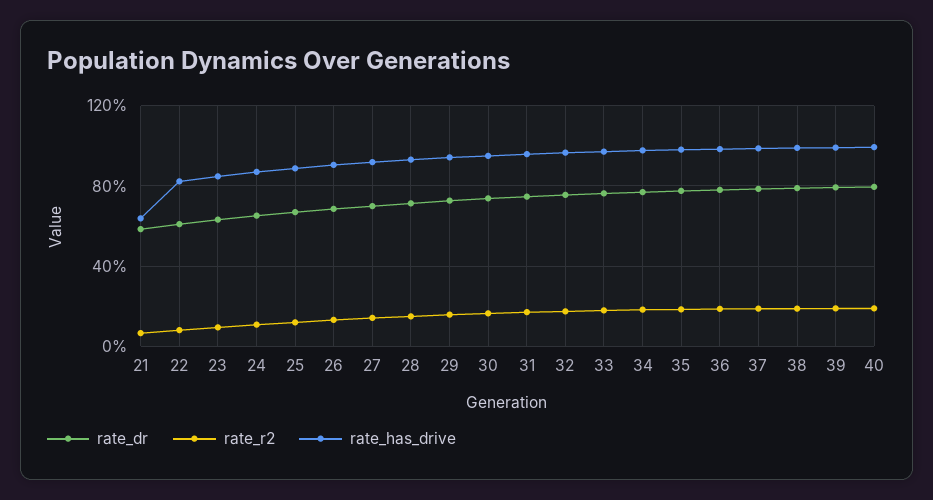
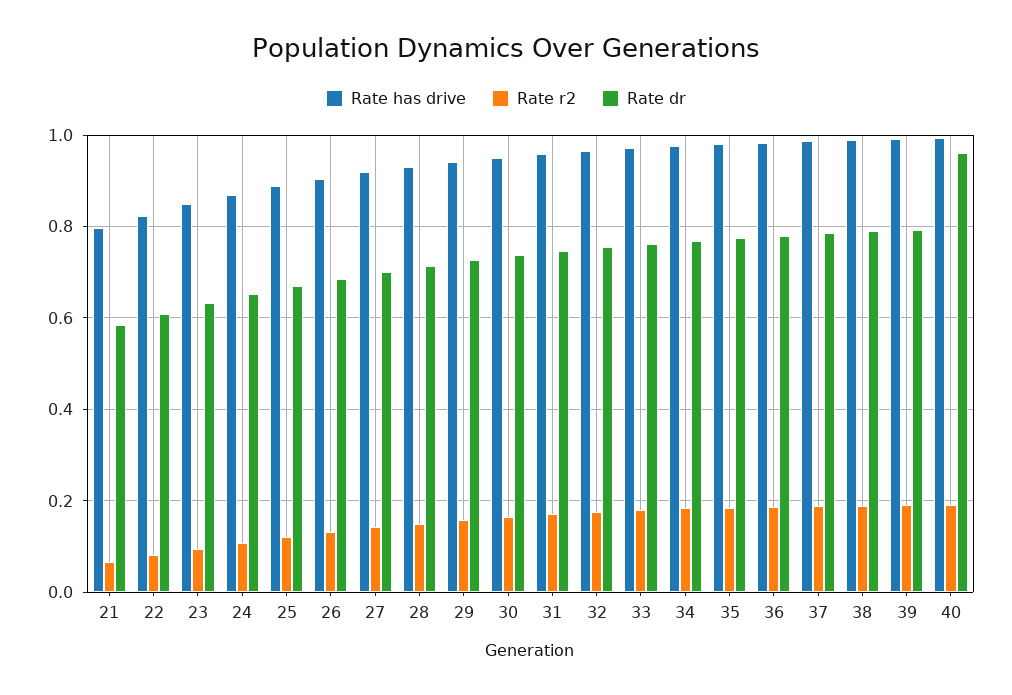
  {
    "rate_dr": {
      "21": 0.58,
      "22": 0.6,
      "23": 0.64,
      "24": 0.66,
      "25": 0.66,
      "26": 0.68,
      "27": 0.7,
      "28": 0.72,
      "29": 0.72,
      "30": 0.74,
      "31": 0.74,
      "32": 0.76,
      "33": 0.76,
      "34": 0.76,
      "35": 0.78,
      "36": 0.78,
      "37": 0.78,
      "38": 0.78,
      "39": 0.8,
-     "40": 0.8
+     "40": 0.96
    },
    "rate_r2": {
      "21": 0.06,
      "22": 0.08,
      "23": 0.1,
      "24": 0.1,
      "25": 0.12,
      "26": 0.14,
      "27": 0.14,
      "28": 0.16,
      "29": 0.16,
      "30": 0.16,
      "31": 0.18,
      "32": 0.18,
      "33": 0.18,
      "34": 0.18,
      "35": 0.18,
      "36": 0.18,
      "37": 0.18,
      "38": 0.18,
      "39": 0.18,
      "40": 0.18
    },
    "rate_has_drive": {
-     "21": 0.65,
+     "21": 0.8,
      "22": 0.82,
      "23": 0.84,
      "24": 0.86,
      "25": 0.88,
      "26": 0.9,
      "27": 0.92,
      "28": 0.94,
      "29": 0.94,
      "30": 0.96,
      "31": 0.96,
      "32": 0.96,
      "33": 0.98,
      "34": 0.98,
      "35": 0.98,
      "36": 0.98,
      "37": 0.98,
      "38": 0.98,
      "39": 1,
      "40": 1
    }
  }

